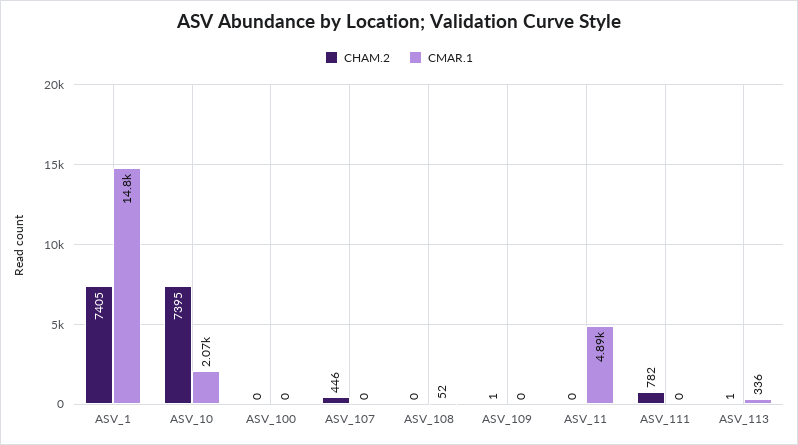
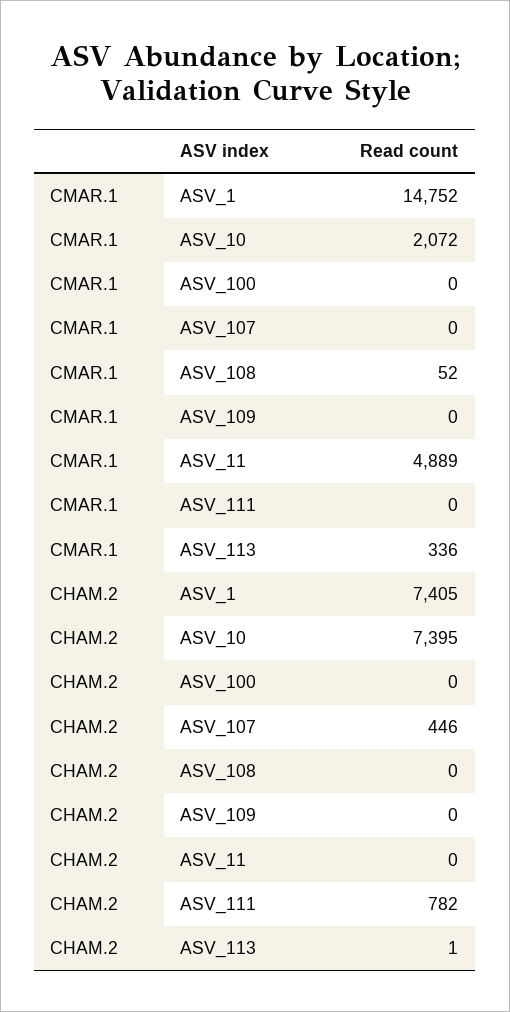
  {
    "CHAM.2": {
      "ASV_1": 7405,
      "ASV_10": 7395,
      "ASV_100": 0,
      "ASV_107": 446,
      "ASV_108": 0,
-     "ASV_109": 1,
+     "ASV_109": 0,
      "ASV_11": 0,
      "ASV_111": 782,
      "ASV_113": 1
    },
    "CMAR.1": {
      "ASV_1": 14752,
      "ASV_10": 2072,
      "ASV_100": 0,
      "ASV_107": 0,
      "ASV_108": 52,
      "ASV_109": 0,
      "ASV_11": 4889,
      "ASV_111": 0,
      "ASV_113": 336
    }
  }

